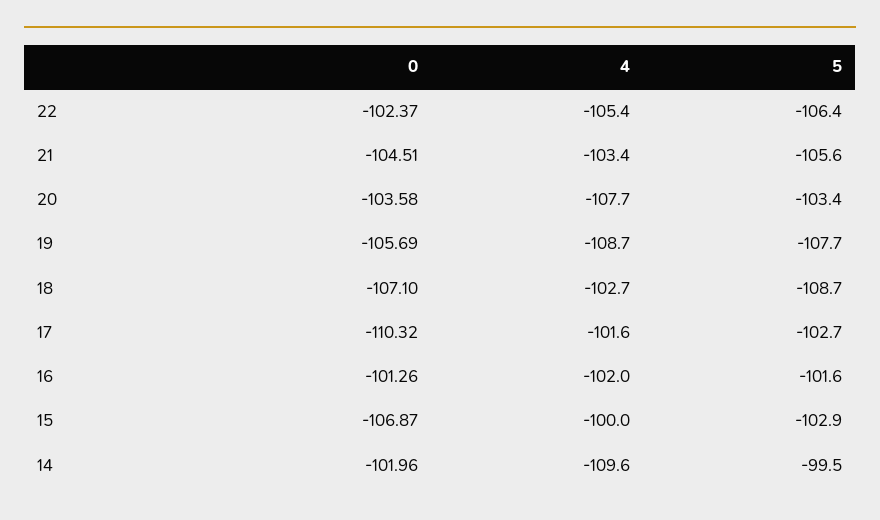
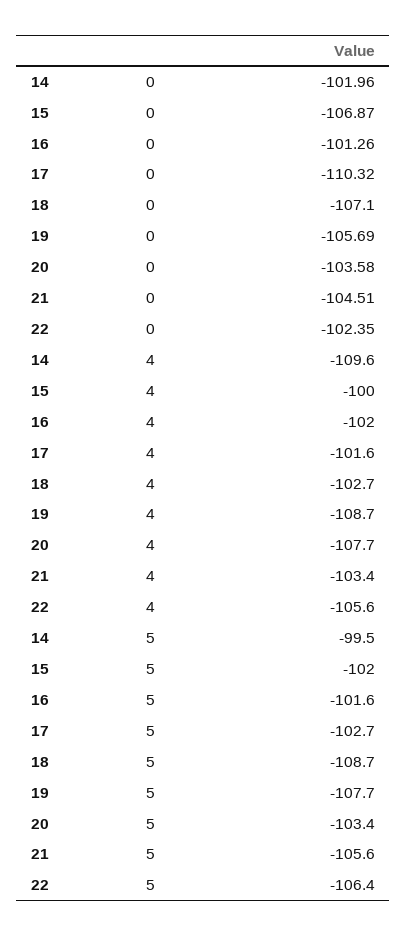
  {
    "0": {
-     "22": -102.37,
+     "22": -102.35,
      "21": -104.51,
      "20": -103.58,
      "19": -105.69,
      "18": -107.1,
      "17": -110.32,
      "16": -101.26,
      "15": -106.87,
      "14": -101.96
    },
    "4": {
-     "22": -105.4,
+     "22": -105.6,
      "21": -103.4,
      "20": -107.7,
      "19": -108.7,
      "18": -102.7,
      "17": -101.6,
      "16": -102,
      "15": -100,
      "14": -109.6
    },
    "5": {
      "22": -106.4,
      "21": -105.6,
      "20": -103.4,
      "19": -107.7,
      "18": -108.7,
      "17": -102.7,
      "16": -101.6,
-     "15": -102.9,
+     "15": -102,
      "14": -99.5
    }
  }

